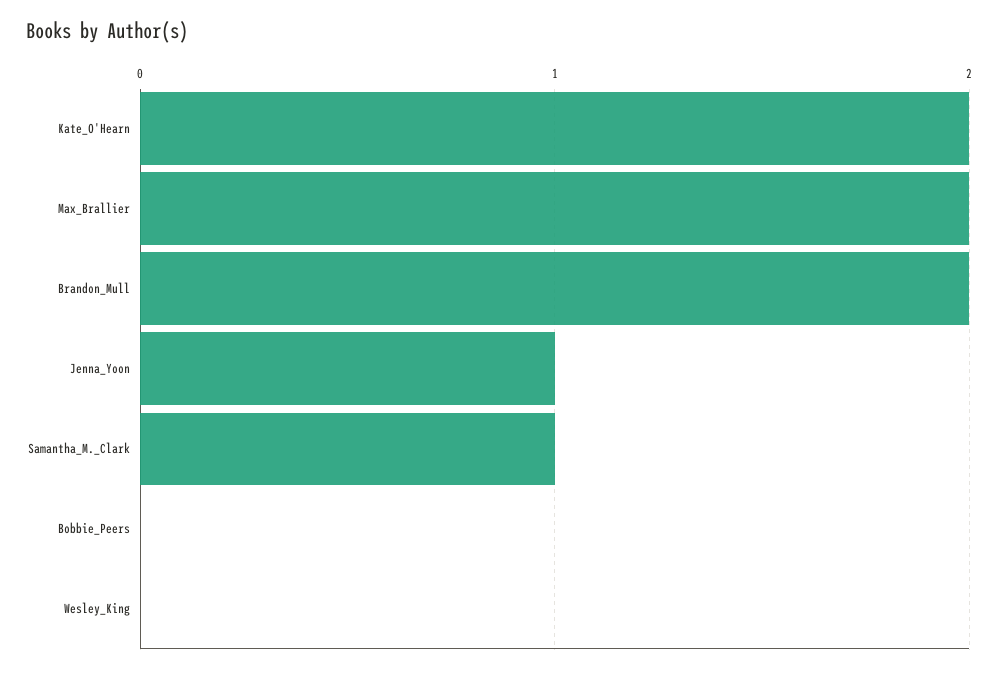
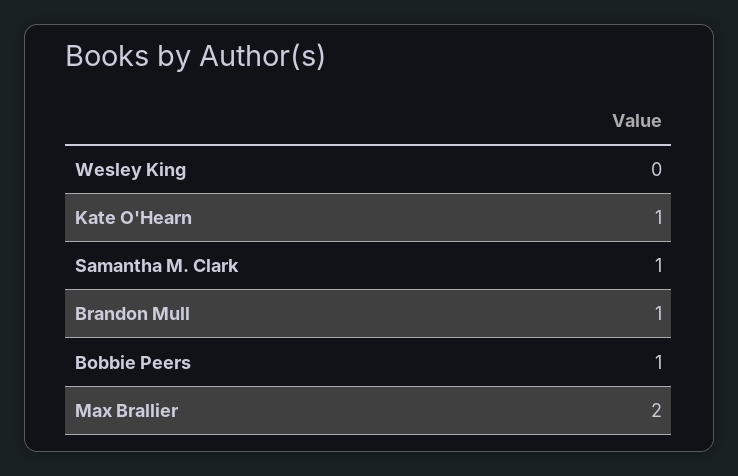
  {
-   "Kate_O'Hearn": 2,
+   "Kate_O'Hearn": 1,
    "Max_Brallier": 2,
-   "Brandon_Mull": 2,
+   "Brandon_Mull": 1,
-   "Jenna_Yoon": 1,
    "Samantha_M._Clark": 1,
-   "Bobbie_Peers": 0,
+   "Bobbie_Peers": 1,
    "Wesley_King": 0
  }

